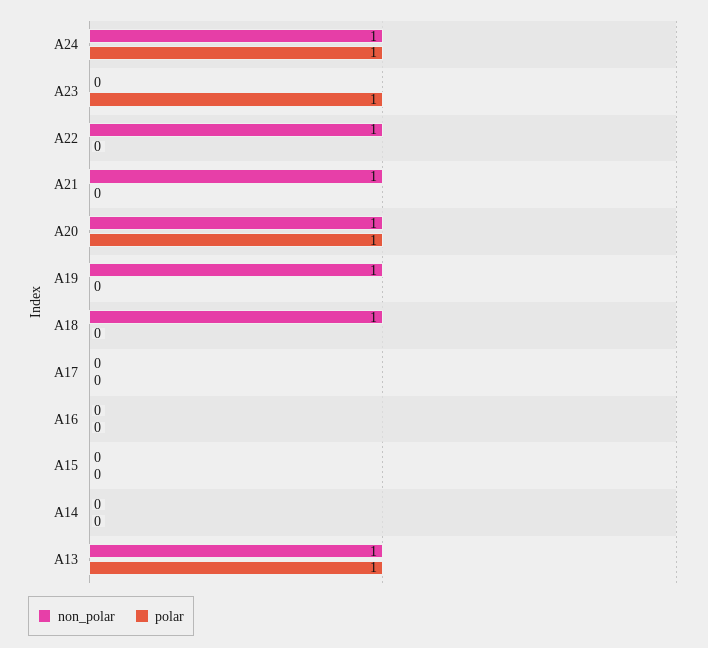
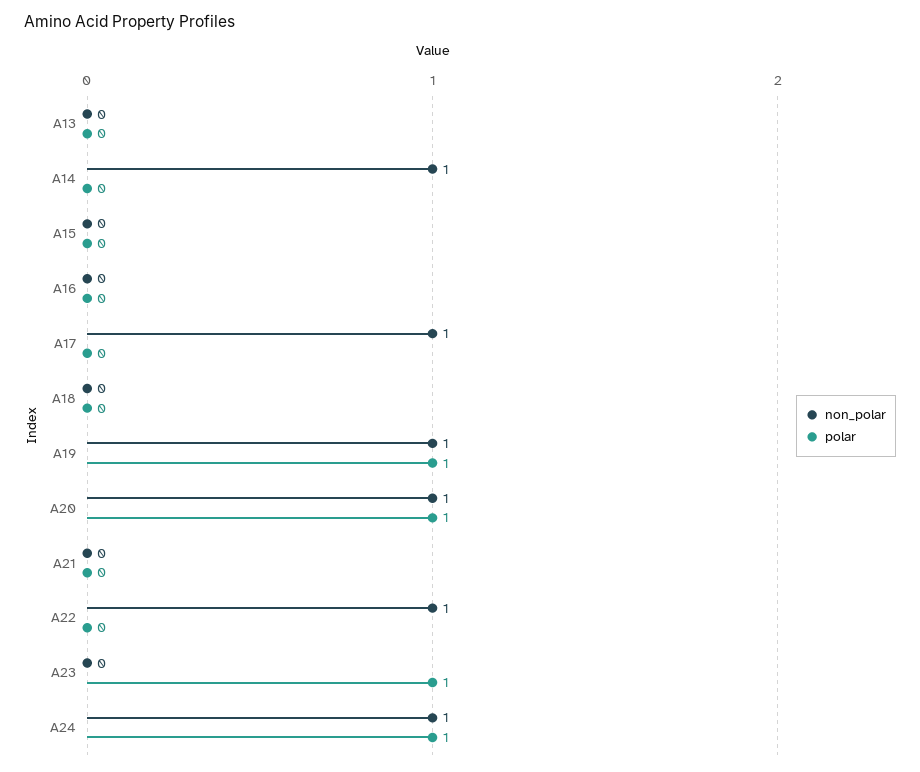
  {
    "non_polar": {
      "A24": 1,
      "A23": 0,
      "A22": 1,
-     "A21": 1,
+     "A21": 0,
      "A20": 1,
      "A19": 1,
-     "A18": 1,
+     "A18": 0,
-     "A17": 0,
+     "A17": 1,
      "A16": 0,
      "A15": 0,
-     "A14": 0,
+     "A14": 1,
-     "A13": 1
+     "A13": 0
    },
    "polar": {
      "A24": 1,
      "A23": 1,
      "A22": 0,
      "A21": 0,
      "A20": 1,
-     "A19": 0,
+     "A19": 1,
      "A18": 0,
      "A17": 0,
      "A16": 0,
      "A15": 0,
      "A14": 0,
-     "A13": 1
+     "A13": 0
    }
  }

